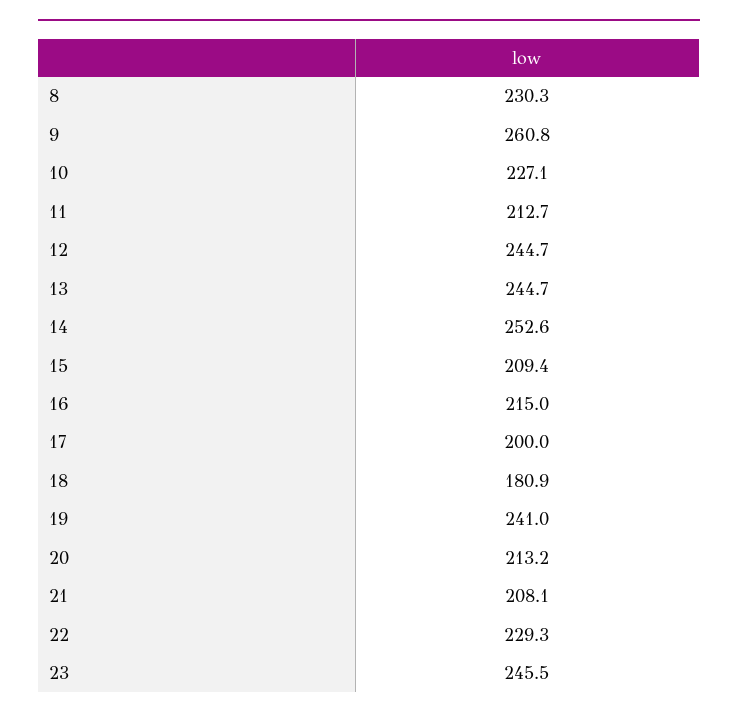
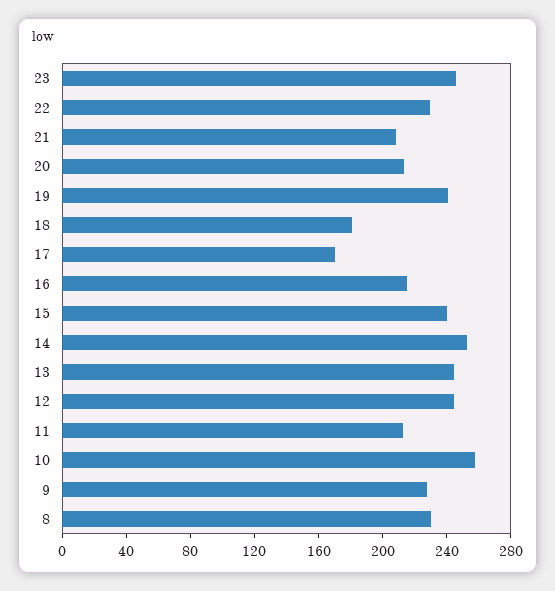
  {
    "8": 230.3,
-   "9": 260.8,
+   "9": 230,
-   "10": 227.1,
+   "10": 260,
    "11": 212.7,
    "12": 244.7,
    "13": 244.7,
    "14": 252.6,
-   "15": 209.4,
+   "15": 240,
    "16": 215,
-   "17": 200,
+   "17": 170,
    "18": 180.9,
    "19": 241,
    "20": 213.2,
    "21": 208.1,
    "22": 229.3,
    "23": 245.5
  }

